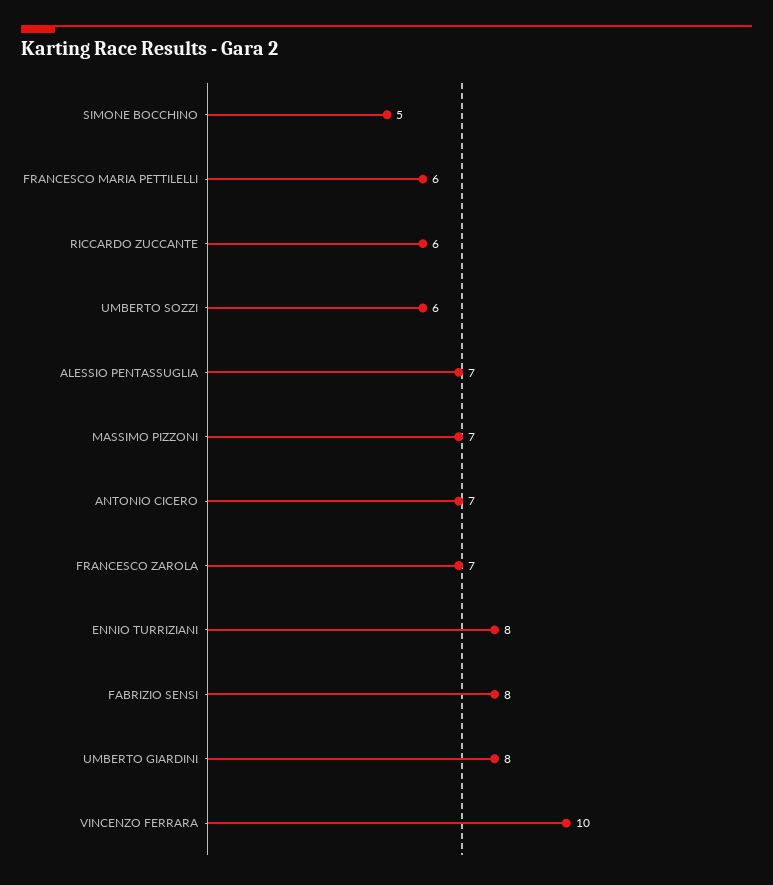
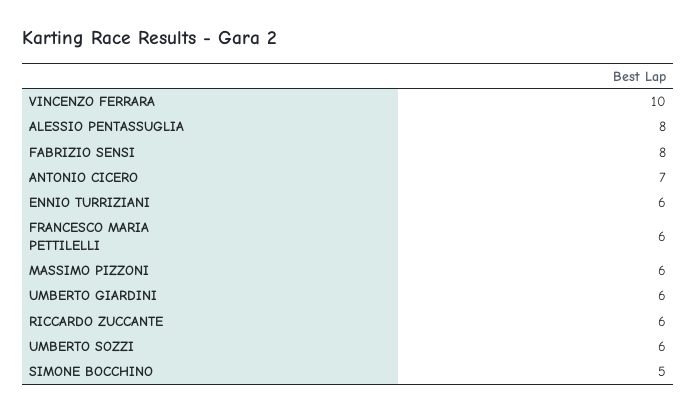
  {
    "SIMONE BOCCHINO": 5,
    "FRANCESCO MARIA PETTILELLI": 6,
    "RICCARDO ZUCCANTE": 6,
    "UMBERTO SOZZI": 6,
-   "ALESSIO PENTASSUGLIA": 7,
+   "ALESSIO PENTASSUGLIA": 8,
-   "MASSIMO PIZZONI": 7,
+   "MASSIMO PIZZONI": 6,
    "ANTONIO CICERO": 7,
-   "FRANCESCO ZAROLA": 7,
-   "ENNIO TURRIZIANI": 8,
+   "ENNIO TURRIZIANI": 6,
    "FABRIZIO SENSI": 8,
-   "UMBERTO GIARDINI": 8,
+   "UMBERTO GIARDINI": 6,
    "VINCENZO FERRARA": 10
  }

